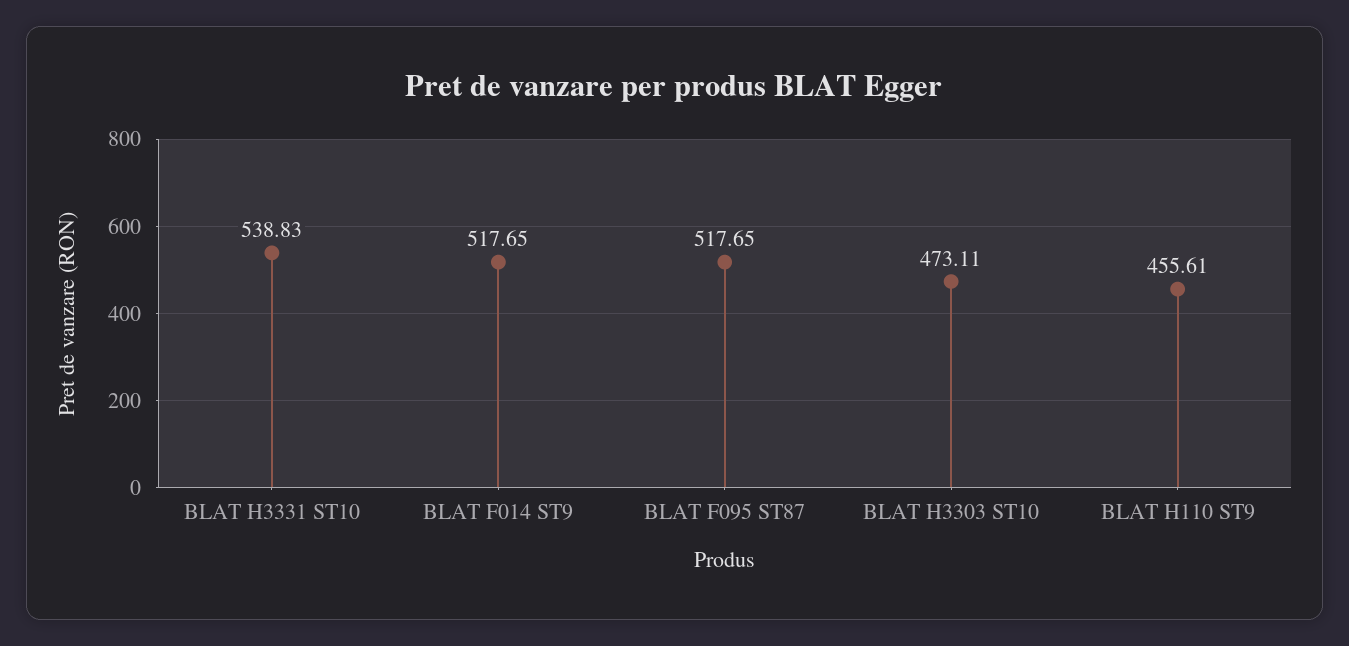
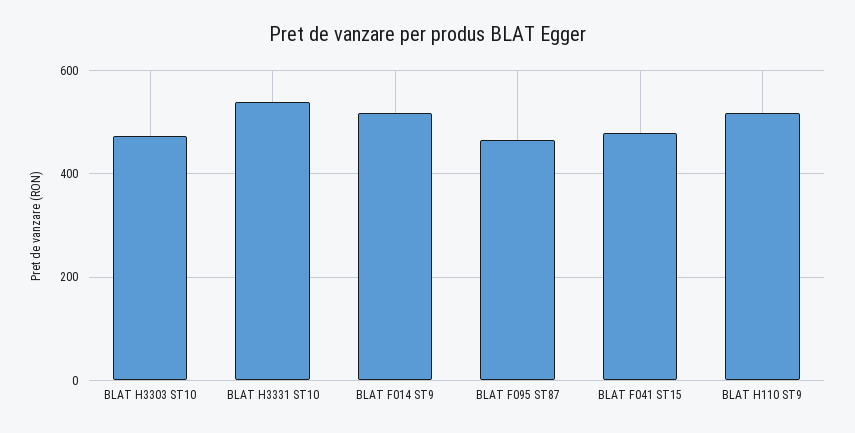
  {
    "BLAT H3331 ST10": 538.83,
    "BLAT F014 ST9": 517.65,
-   "BLAT F095 ST87": 517.65,
+   "BLAT F095 ST87": 460,
    "BLAT H3303 ST10": 473.11,
-   "BLAT H110 ST9": 455.61
+   "BLAT H110 ST9": 520,
+   "BLAT F041 ST15": 480
  }

